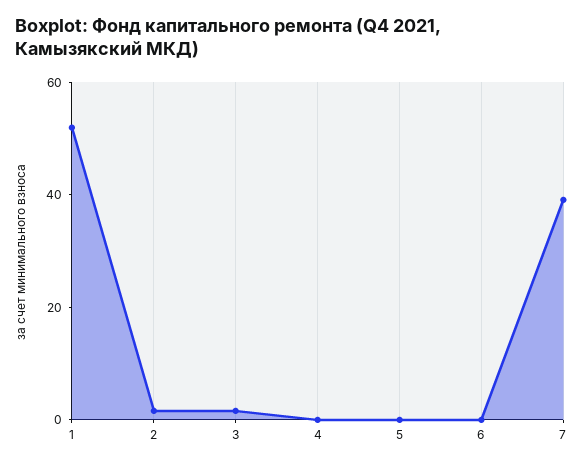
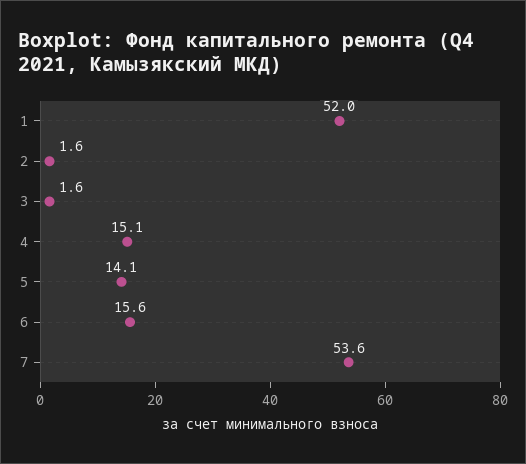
  {
    "1": 52,
    "2": 1.6,
    "3": 1.6,
-   "4": 0,
+   "4": 15.1,
-   "5": 0,
+   "5": 14.1,
-   "6": 0,
+   "6": 15.6,
-   "7": 40
+   "7": 53.6
  }

